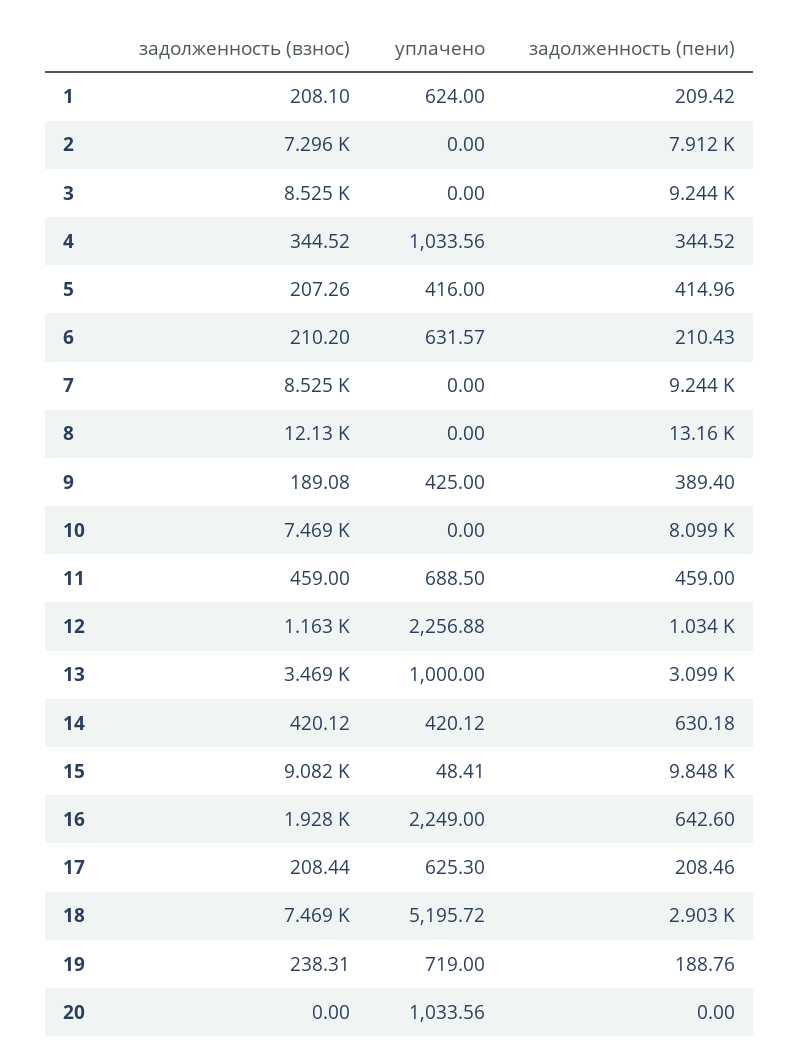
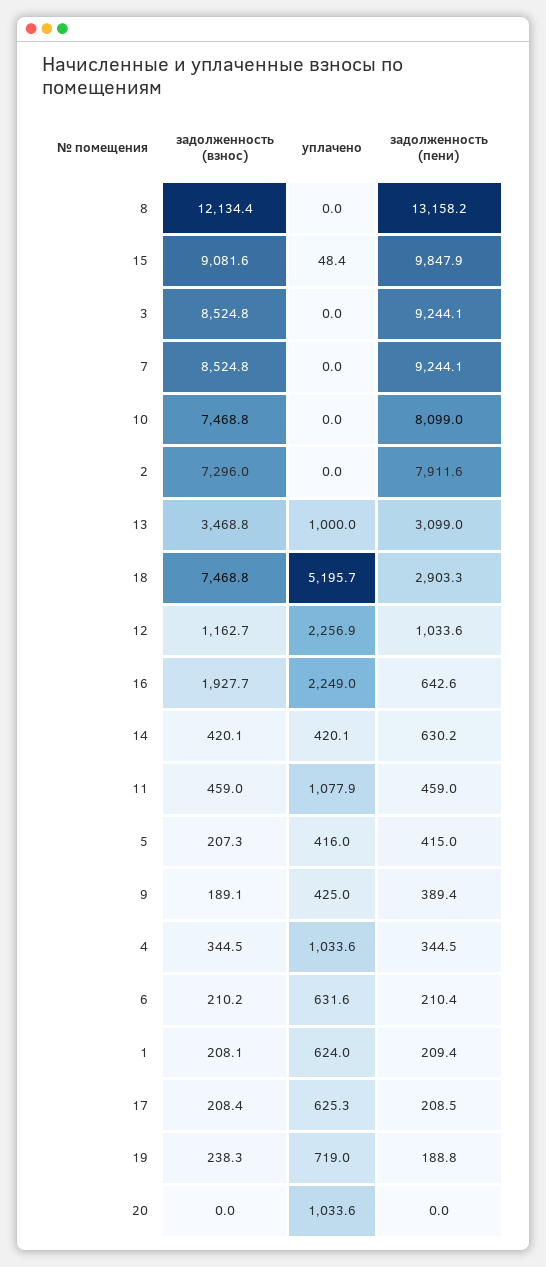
  {
    "задолженность (взнос)": {
      "1": 208.1,
      "2": 7296,
      "3": 8524.8,
      "4": 344.52,
      "5": 207.26,
      "6": 210.2,
      "7": 8524.8,
      "8": 12134.4,
      "9": 189.08,
      "10": 7468.8,
      "11": 459,
      "12": 1162.7,
      "13": 3468.8,
      "14": 420.12,
      "15": 9081.6,
      "16": 1927.7,
      "17": 208.44,
      "18": 7468.8,
      "19": 238.31,
      "20": 0
    },
    "уплачено": {
      "1": 624,
      "2": 0,
      "3": 0,
      "4": 1033.56,
      "5": 416,
      "6": 631.57,
      "7": 0,
      "8": 0,
      "9": 425,
      "10": 0,
-     "11": 688.5,
+     "11": 1077.9,
      "12": 2256.88,
      "13": 1000,
      "14": 420.12,
      "15": 48.41,
      "16": 2249,
      "17": 625.3,
      "18": 5195.72,
      "19": 719,
      "20": 1033.56
    },
    "задолженность (пени)": {
      "1": 209.42,
      "2": 7911.6,
      "3": 9244.1,
      "4": 344.52,
      "5": 414.96,
      "6": 210.43,
      "7": 9244.1,
      "8": 13158.2,
      "9": 389.4,
      "10": 8099,
      "11": 459,
      "12": 1033.6,
      "13": 3099,
      "14": 630.18,
      "15": 9847.9,
      "16": 642.6,
      "17": 208.46,
      "18": 2903.3,
      "19": 188.76,
      "20": 0
    }
  }

